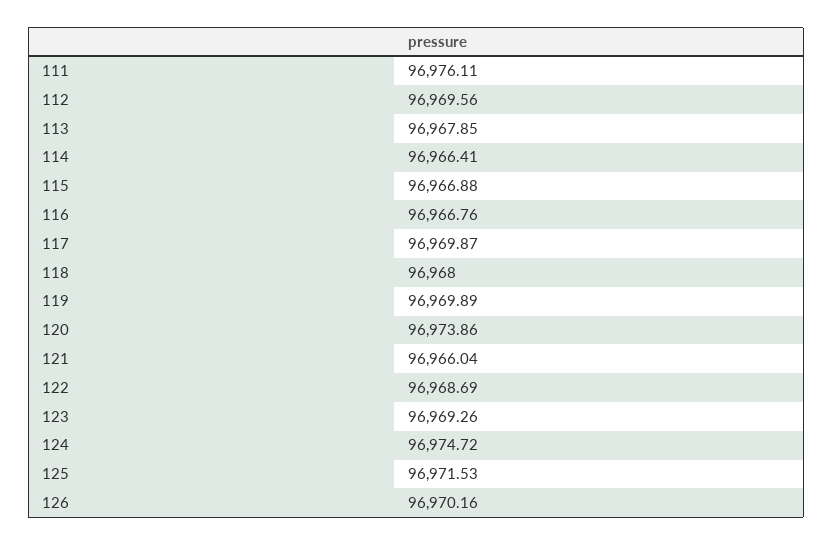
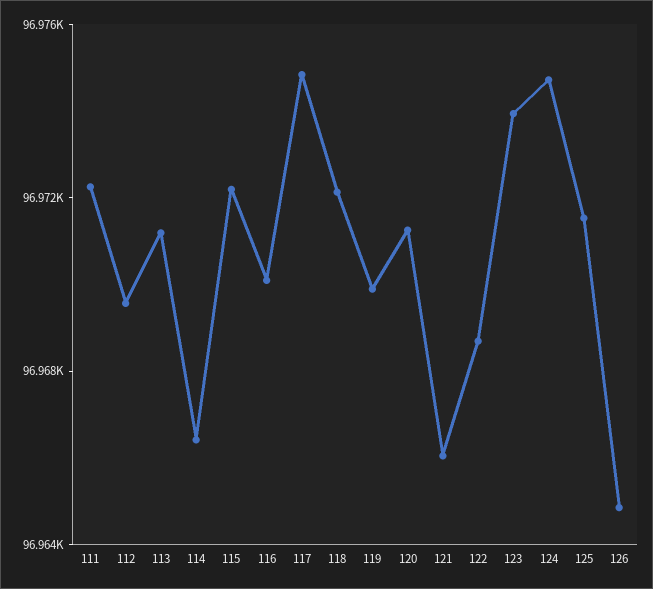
  {
-   "111": 96976.11,
+   "111": 96972,
    "112": 96969.56,
-   "113": 96967.85,
+   "113": 96971,
    "114": 96966.41,
-   "115": 96966.88,
+   "115": 96972,
-   "116": 96966.76,
+   "116": 96970,
-   "117": 96969.87,
+   "117": 96975,
-   "118": 96968,
+   "118": 96972,
    "119": 96969.89,
-   "120": 96973.86,
+   "120": 96971,
    "121": 96966.04,
    "122": 96968.69,
-   "123": 96969.26,
+   "123": 96974,
    "124": 96974.72,
    "125": 96971.53,
-   "126": 96970.16
+   "126": 96965
  }

